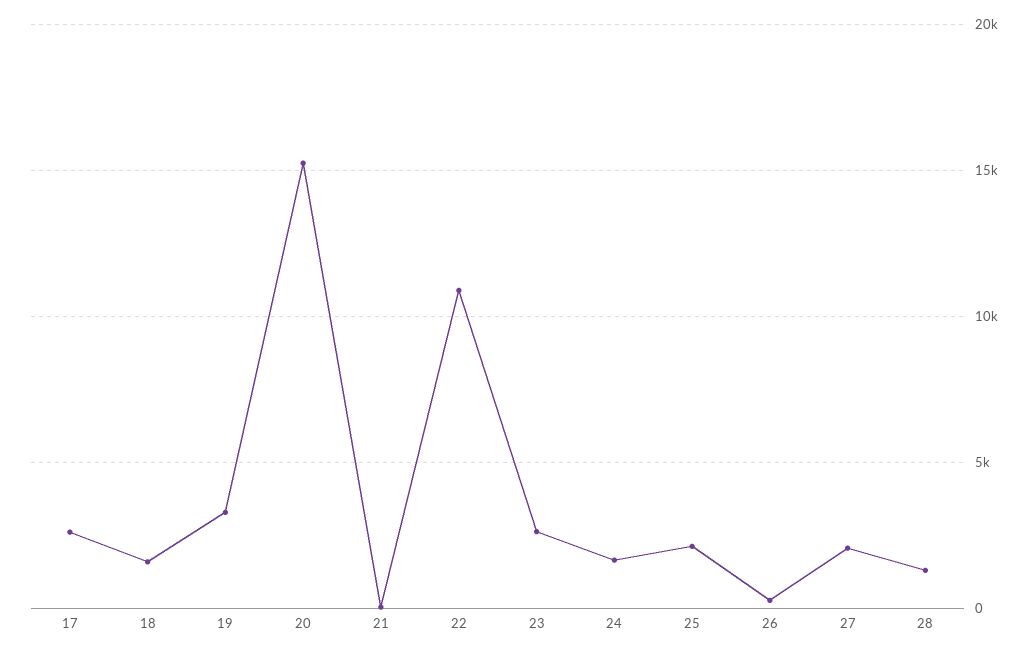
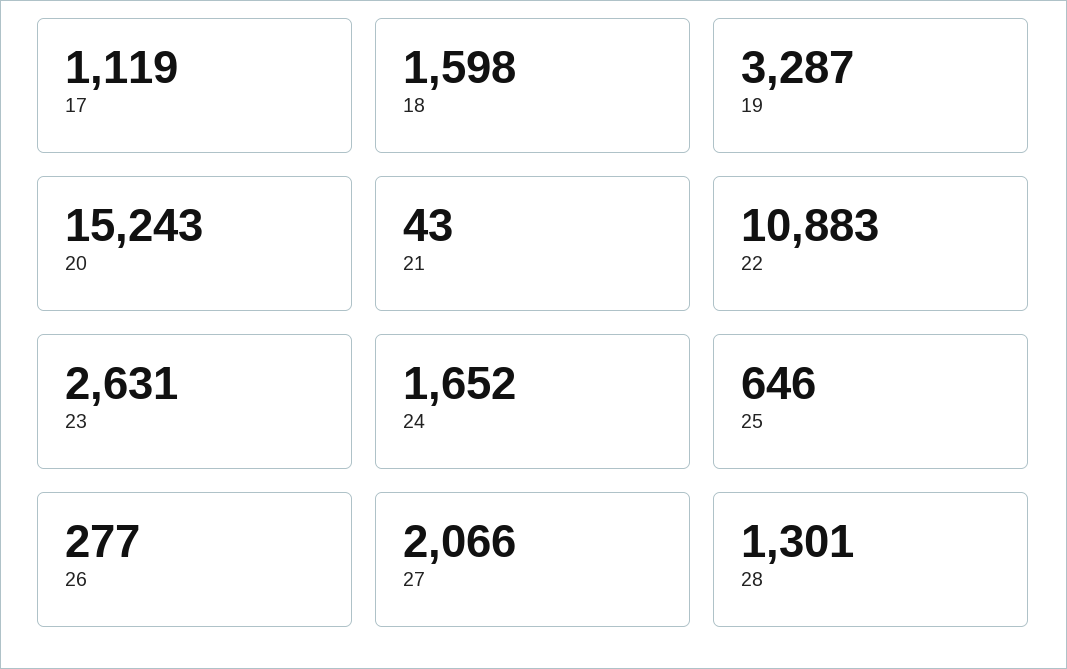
  {
-   "17": 2500,
+   "17": 1119,
    "18": 1598,
    "19": 3287,
    "20": 15243,
    "21": 43,
    "22": 10883,
    "23": 2631,
    "24": 1652,
-   "25": 2000,
+   "25": 646,
    "26": 277,
    "27": 2066,
    "28": 1301
  }

